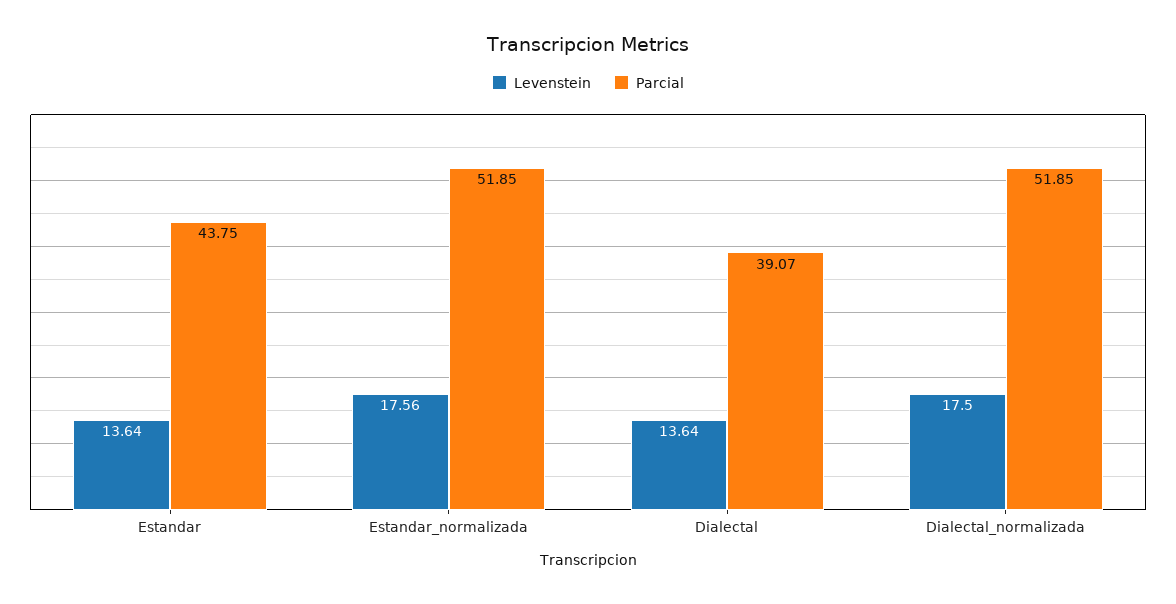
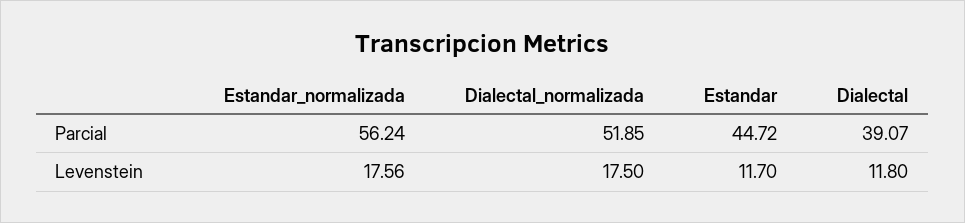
  {
    "Levenstein": {
-     "Estandar": 13.64,
+     "Estandar": 11.7,
      "Estandar_normalizada": 17.56,
-     "Dialectal": 13.64,
+     "Dialectal": 11.8,
      "Dialectal_normalizada": 17.5
    },
    "Parcial": {
-     "Estandar": 43.75,
+     "Estandar": 44.72,
-     "Estandar_normalizada": 51.85,
+     "Estandar_normalizada": 56.24,
      "Dialectal": 39.07,
      "Dialectal_normalizada": 51.85
    }
  }

